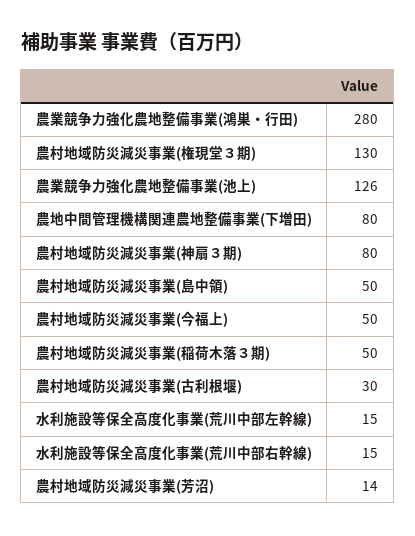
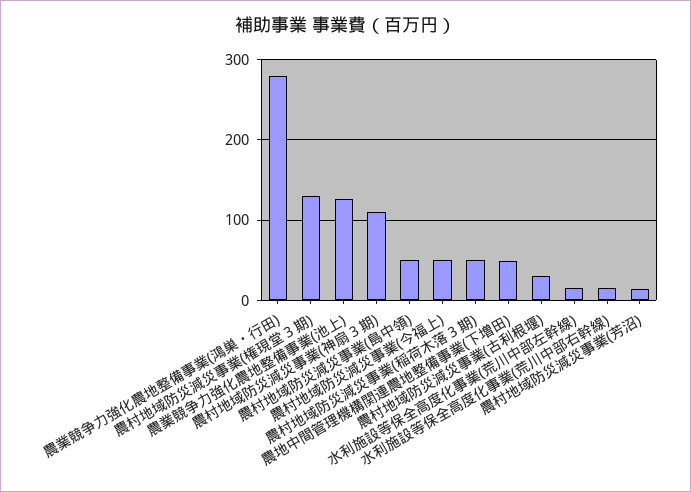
  {
    "農業競争力強化農地整備事業(鴻巣・行田)": 280,
    "農村地域防災減災事業(権現堂３期)": 130,
    "農業競争力強化農地整備事業(池上)": 126,
-   "農地中間管理機構関連農地整備事業(下増田)": 80,
+   "農地中間管理機構関連農地整備事業(下増田)": 50,
-   "農村地域防災減災事業(神扇３期)": 80,
+   "農村地域防災減災事業(神扇３期)": 110,
    "農村地域防災減災事業(島中領)": 50,
    "農村地域防災減災事業(今福上)": 50,
    "農村地域防災減災事業(稲荷木落３期)": 50,
    "農村地域防災減災事業(古利根堰)": 30,
    "水利施設等保全高度化事業(荒川中部左幹線)": 15,
    "水利施設等保全高度化事業(荒川中部右幹線)": 15,
    "農村地域防災減災事業(芳沼)": 14
  }

